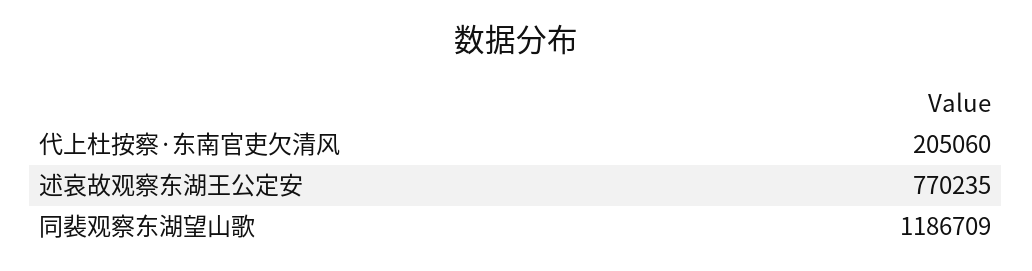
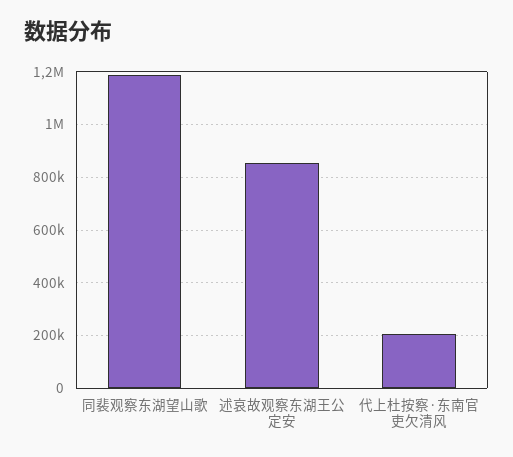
  {
    "代上杜按察·东南官吏欠清风": 205060,
-   "述哀故观察东湖王公定安": 770235,
+   "述哀故观察东湖王公定安": 850000,
    "同裴观察东湖望山歌": 1186709
  }

